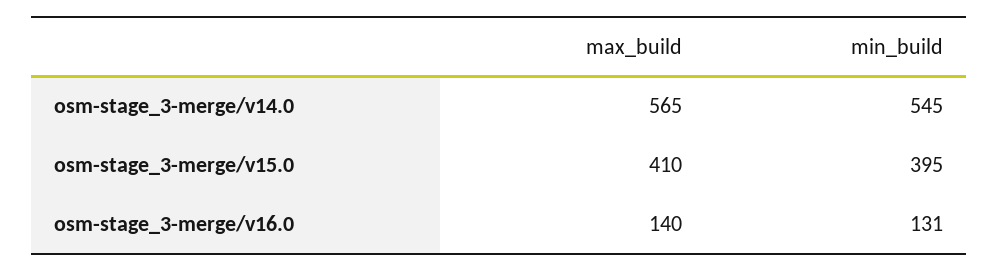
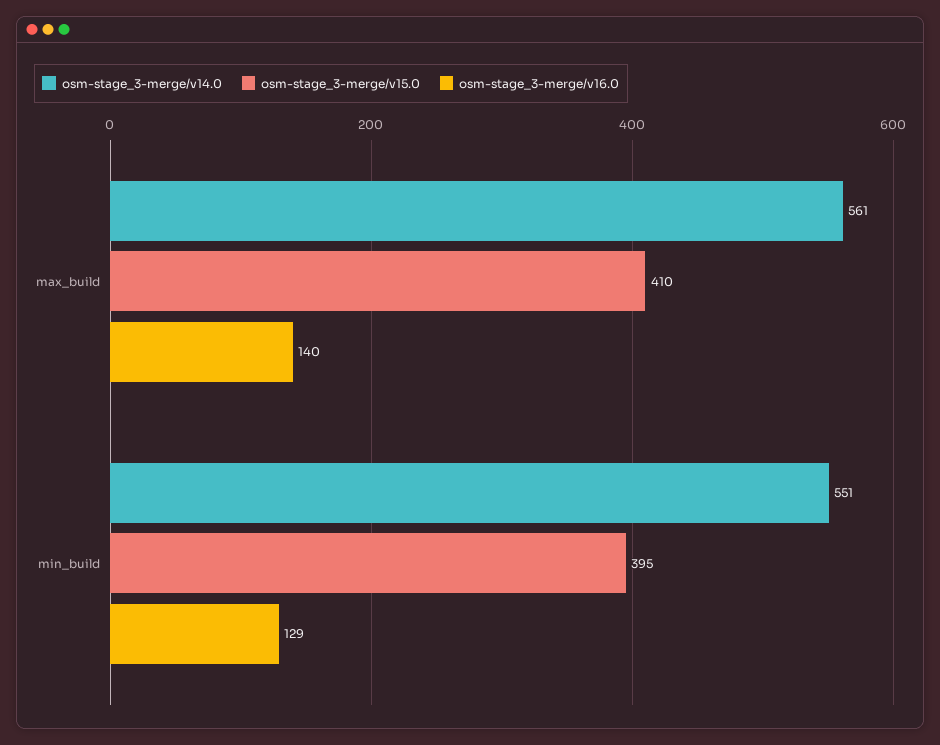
  {
    "osm-stage_3-merge/v14.0": {
-     "max_build": 565,
+     "max_build": 561,
-     "min_build": 545
+     "min_build": 551
    },
    "osm-stage_3-merge/v15.0": {
      "max_build": 410,
      "min_build": 395
    },
    "osm-stage_3-merge/v16.0": {
      "max_build": 140,
-     "min_build": 131
+     "min_build": 129
    }
  }

